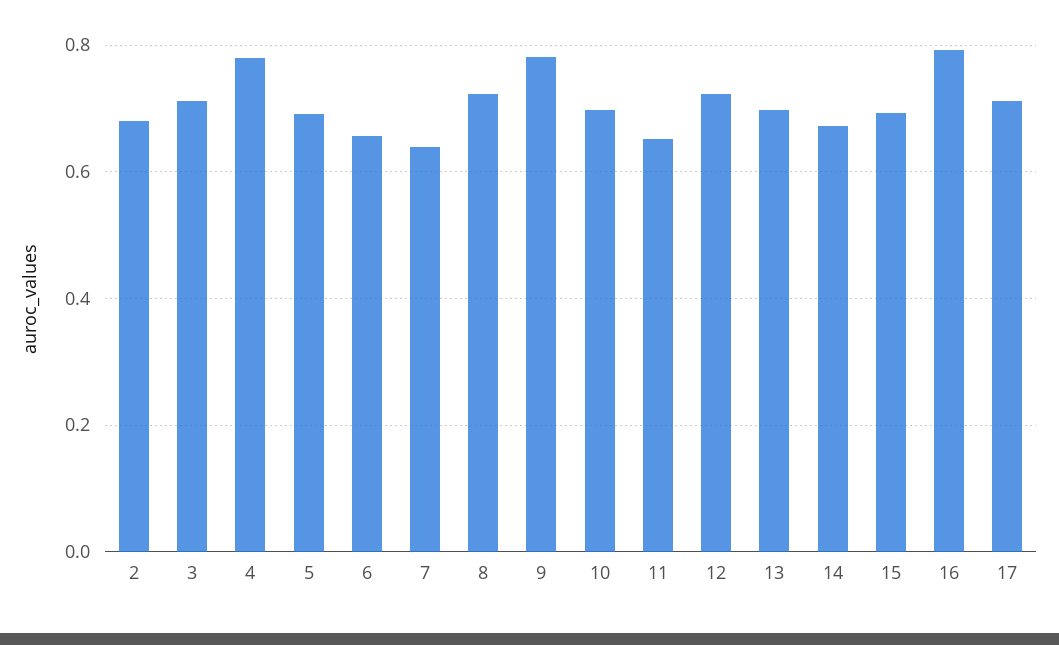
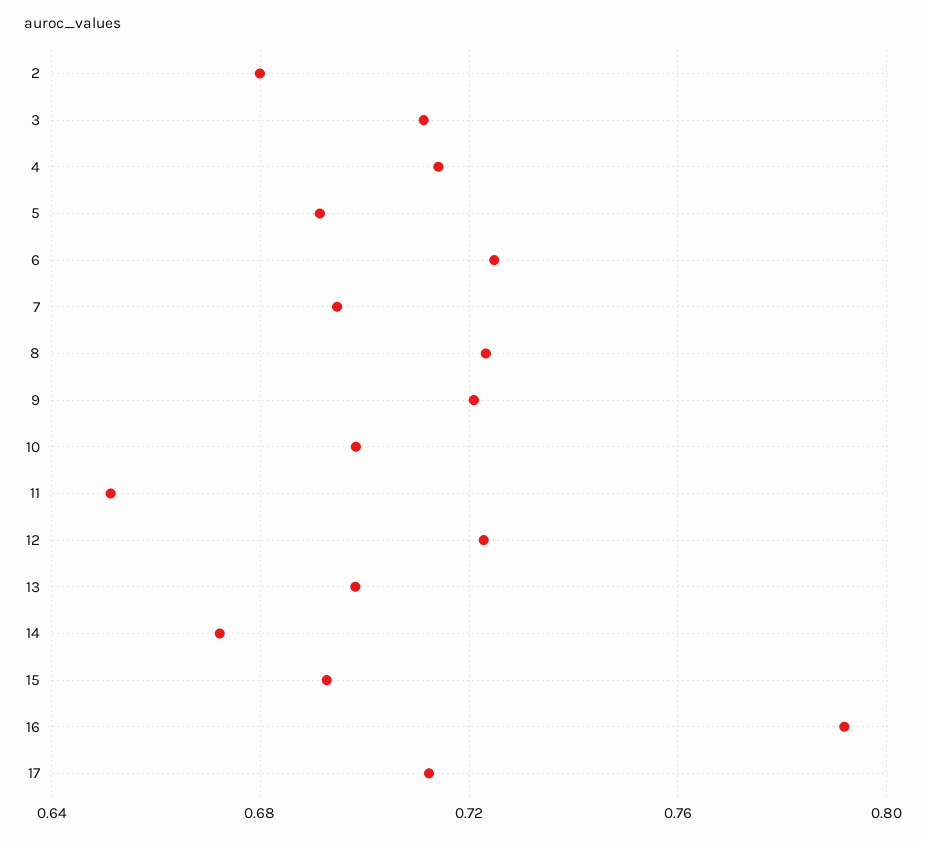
  {
    "2": 0.68,
    "3": 0.71,
-   "4": 0.78,
+   "4": 0.715,
    "5": 0.69,
-   "6": 0.66,
+   "6": 0.725,
-   "7": 0.64,
+   "7": 0.695,
    "8": 0.725,
-   "9": 0.78,
+   "9": 0.72,
    "10": 0.7,
    "11": 0.65,
    "12": 0.725,
    "13": 0.7,
    "14": 0.67,
    "15": 0.695,
    "16": 0.79,
    "17": 0.71
  }

